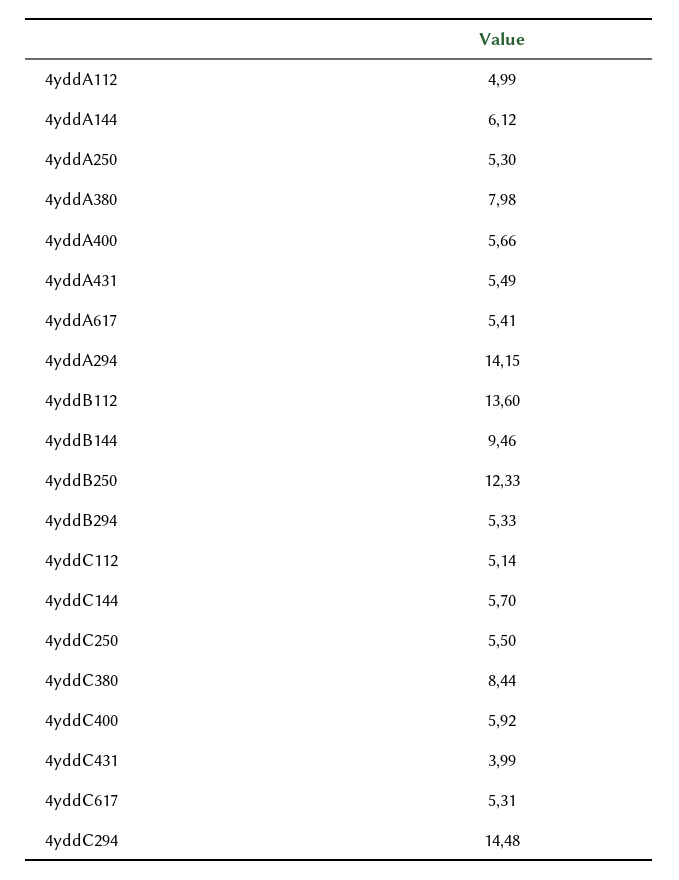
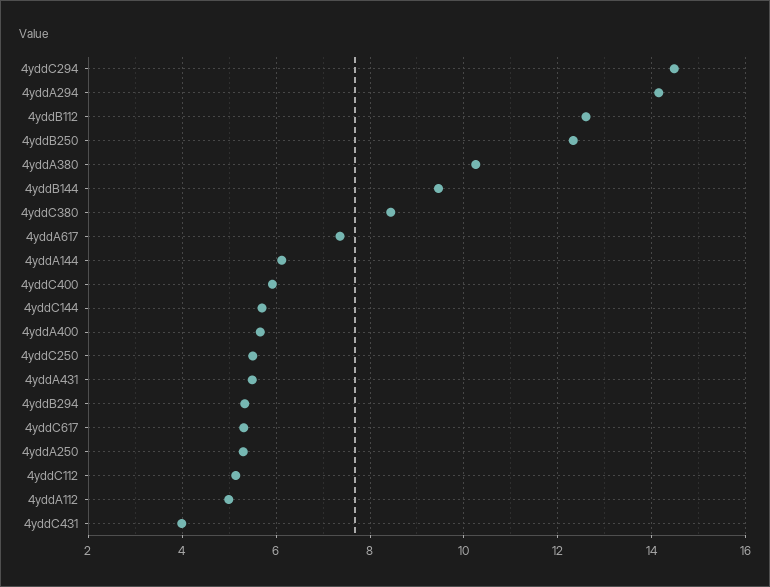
  {
    "4yddA112": 4.99,
    "4yddA144": 6.12,
    "4yddA250": 5.3,
-   "4yddA380": 7.98,
+   "4yddA380": 10.2,
    "4yddA400": 5.66,
    "4yddA431": 5.49,
-   "4yddA617": 5.41,
+   "4yddA617": 7.4,
    "4yddA294": 14.15,
-   "4yddB112": 13.6,
+   "4yddB112": 12.6,
    "4yddB144": 9.46,
    "4yddB250": 12.33,
    "4yddB294": 5.33,
    "4yddC112": 5.14,
    "4yddC144": 5.7,
    "4yddC250": 5.5,
    "4yddC380": 8.44,
    "4yddC400": 5.92,
    "4yddC431": 3.99,
    "4yddC617": 5.31,
    "4yddC294": 14.48
  }

